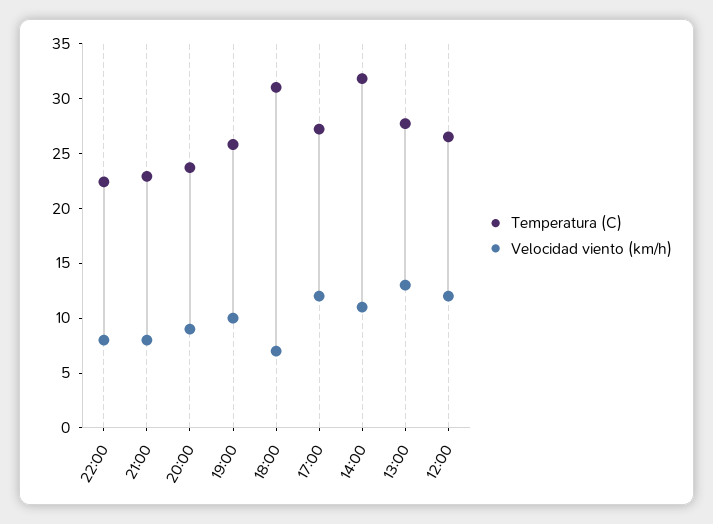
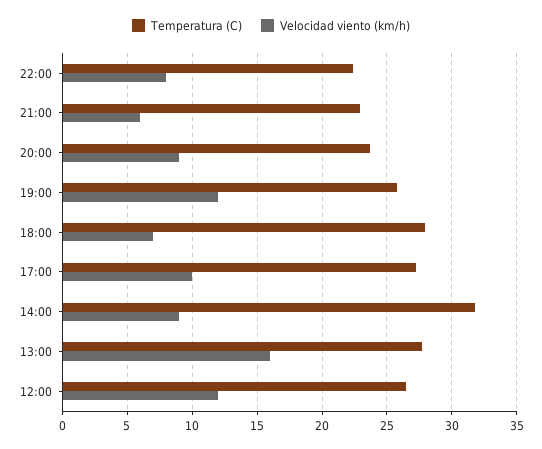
  {
    "Temperatura (C)": {
      "22:00": 22.5,
      "21:00": 23,
      "20:00": 23.5,
      "19:00": 26,
-     "18:00": 31,
+     "18:00": 28,
      "17:00": 27,
      "14:00": 32,
      "13:00": 27.5,
      "12:00": 26.5
    },
    "Velocidad viento (km/h)": {
      "22:00": 8,
-     "21:00": 8,
+     "21:00": 6,
      "20:00": 9,
-     "19:00": 10,
+     "19:00": 12,
      "18:00": 7,
-     "17:00": 12,
+     "17:00": 10,
-     "14:00": 11,
+     "14:00": 9,
-     "13:00": 13,
+     "13:00": 16,
      "12:00": 12
    }
  }

